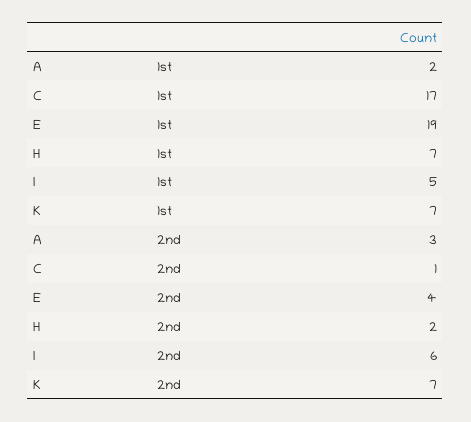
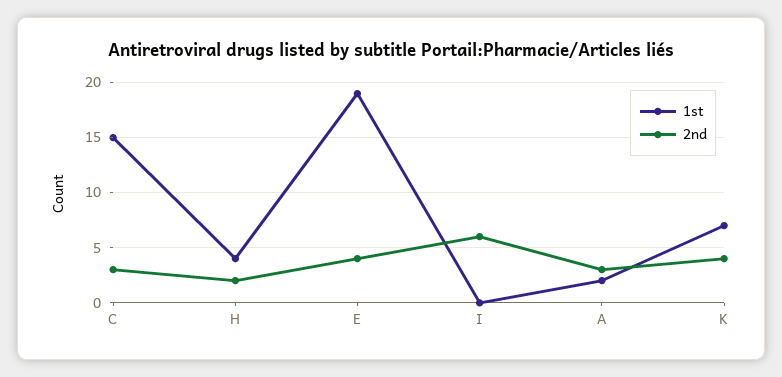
  {
    "1st": {
      "A": 2,
-     "C": 17,
+     "C": 15,
      "E": 19,
-     "H": 7,
+     "H": 4,
-     "I": 5,
+     "I": 0,
      "K": 7
    },
    "2nd": {
      "A": 3,
-     "C": 1,
+     "C": 3,
      "E": 4,
      "H": 2,
      "I": 6,
-     "K": 7
+     "K": 4
    }
  }

